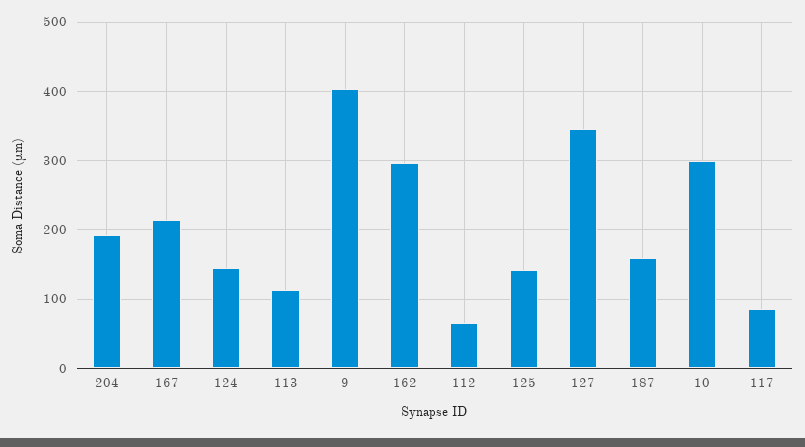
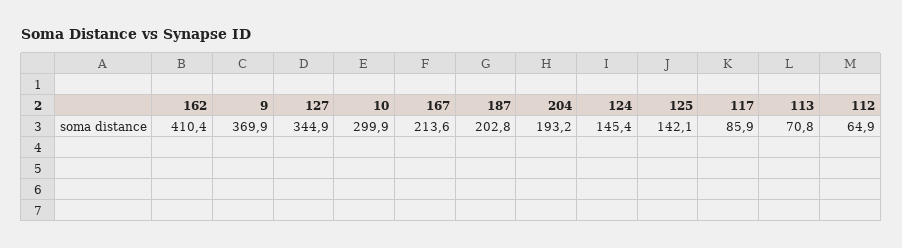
  {
    "204": 193.2,
    "167": 213.6,
    "124": 145.4,
-   "113": 110,
+   "113": 70.8,
-   "9": 400,
+   "9": 369.9,
-   "162": 300,
+   "162": 410.4,
    "112": 64.9,
    "125": 142.1,
    "127": 344.9,
-   "187": 160,
+   "187": 202.8,
    "10": 299.9,
    "117": 85.9
  }

